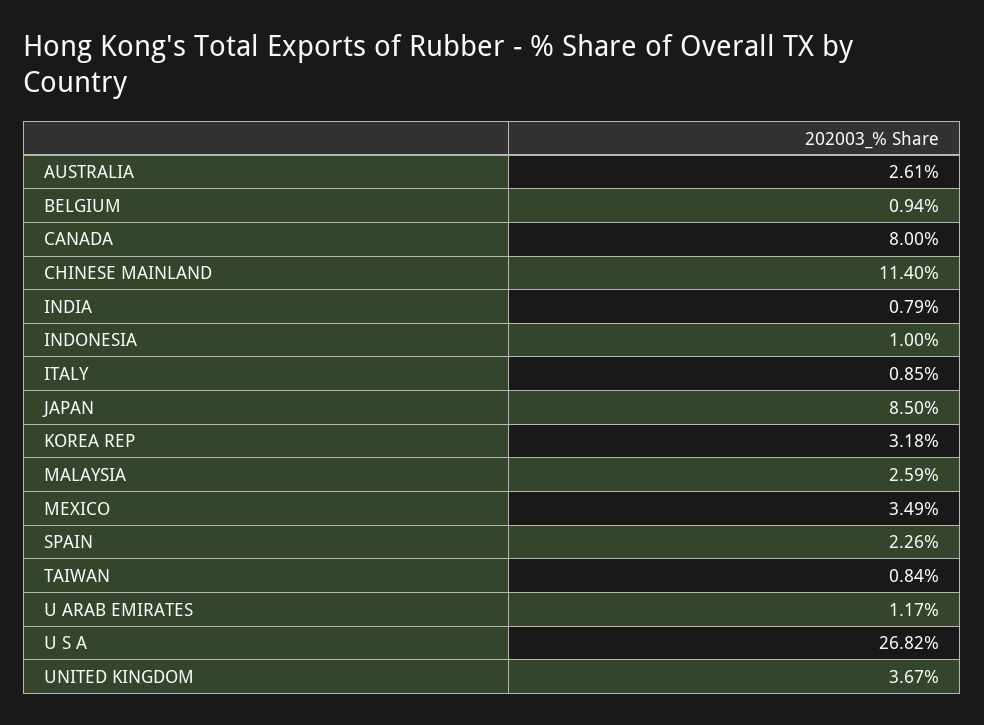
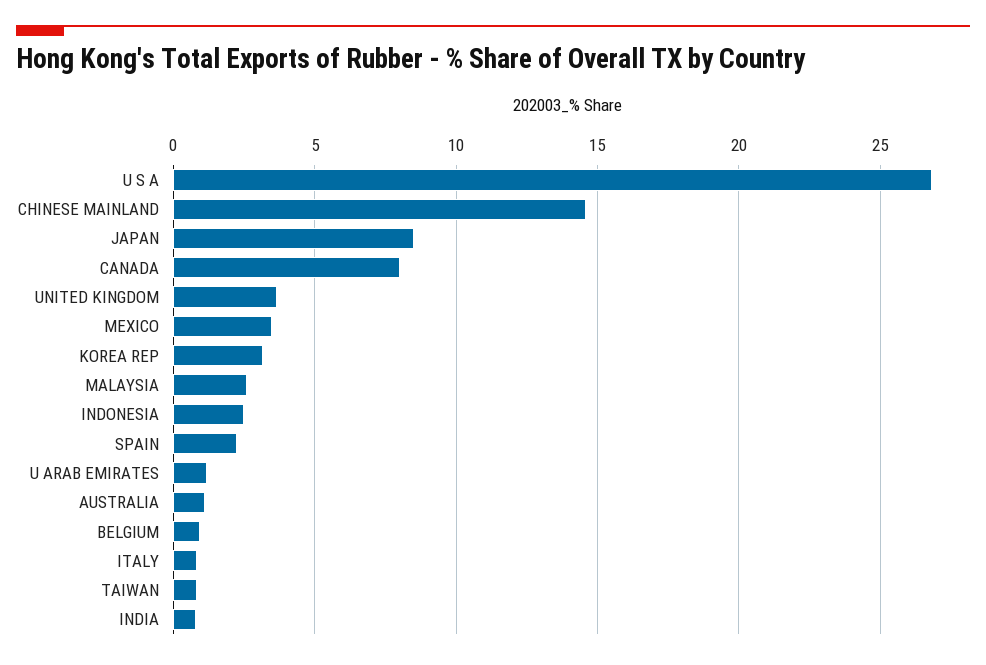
  {
-   "AUSTRALIA": 2.61,
+   "AUSTRALIA": 1,
    "BELGIUM": 0.94,
    "CANADA": 8,
-   "CHINESE MAINLAND": 11.4,
+   "CHINESE MAINLAND": 14.5,
    "INDIA": 0.79,
-   "INDONESIA": 1,
+   "INDONESIA": 2.5,
    "ITALY": 0.85,
    "JAPAN": 8.5,
    "KOREA REP": 3.18,
    "MALAYSIA": 2.59,
    "MEXICO": 3.49,
    "SPAIN": 2.26,
    "TAIWAN": 0.84,
    "U ARAB EMIRATES": 1.17,
    "U S A": 26.82,
    "UNITED KINGDOM": 3.67
  }

